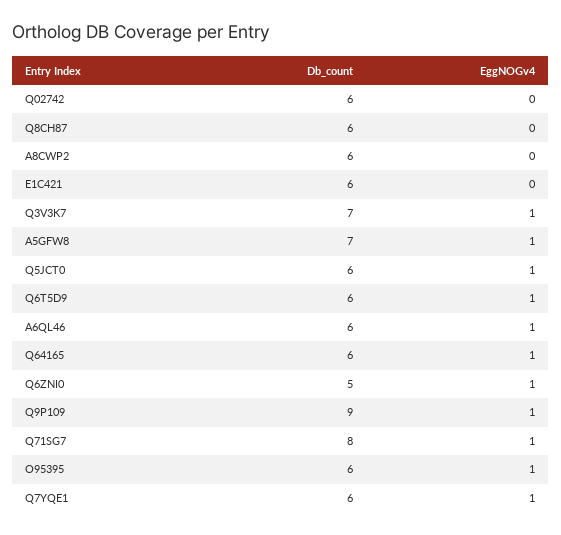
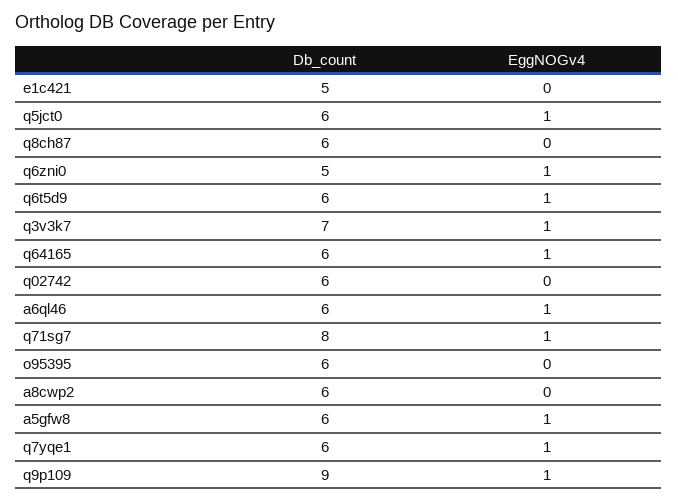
  {
    "Db_count": {
      "Q02742": 6,
      "Q8CH87": 6,
      "A8CWP2": 6,
-     "E1C421": 6,
+     "E1C421": 5,
      "Q3V3K7": 7,
-     "A5GFW8": 7,
+     "A5GFW8": 6,
      "Q5JCT0": 6,
      "Q6T5D9": 6,
      "A6QL46": 6,
      "Q64165": 6,
      "Q6ZNI0": 5,
      "Q9P109": 9,
      "Q71SG7": 8,
      "O95395": 6,
      "Q7YQE1": 6
    },
    "EggNOGv4": {
      "Q02742": 0,
      "Q8CH87": 0,
      "A8CWP2": 0,
      "E1C421": 0,
      "Q3V3K7": 1,
      "A5GFW8": 1,
      "Q5JCT0": 1,
      "Q6T5D9": 1,
      "A6QL46": 1,
      "Q64165": 1,
      "Q6ZNI0": 1,
      "Q9P109": 1,
      "Q71SG7": 1,
-     "O95395": 1,
+     "O95395": 0,
      "Q7YQE1": 1
    }
  }

